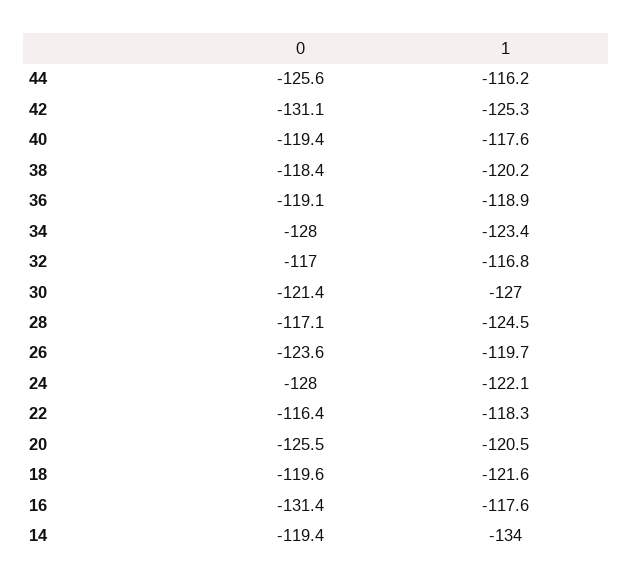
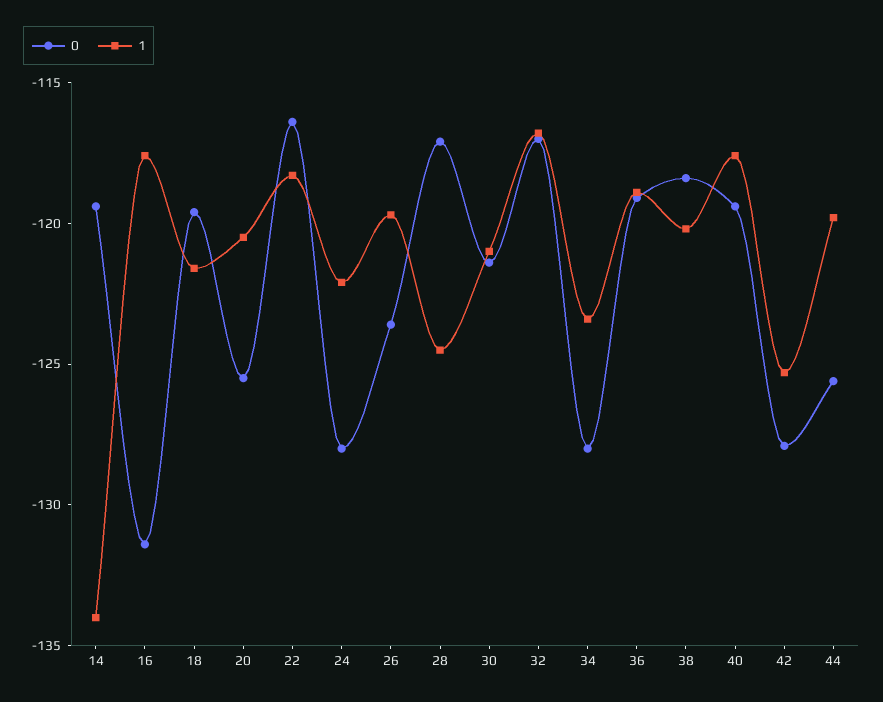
  {
    "0": {
      "44": -125.6,
-     "42": -131.1,
+     "42": -128,
      "40": -119.4,
      "38": -118.4,
      "36": -119.1,
      "34": -128,
      "32": -117,
      "30": -121.4,
      "28": -117.1,
      "26": -123.6,
      "24": -128,
      "22": -116.4,
      "20": -125.5,
      "18": -119.6,
      "16": -131.4,
      "14": -119.4
    },
    "1": {
-     "44": -116.2,
+     "44": -120,
      "42": -125.3,
      "40": -117.6,
      "38": -120.2,
      "36": -118.9,
      "34": -123.4,
      "32": -116.8,
-     "30": -127,
+     "30": -121,
      "28": -124.5,
      "26": -119.7,
      "24": -122.1,
      "22": -118.3,
      "20": -120.5,
      "18": -121.6,
      "16": -117.6,
      "14": -134
    }
  }

